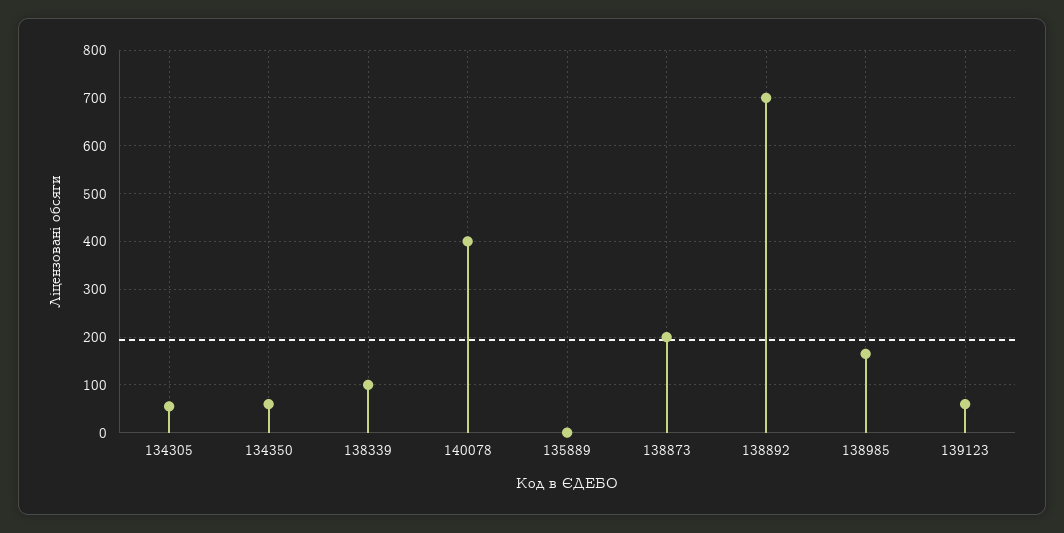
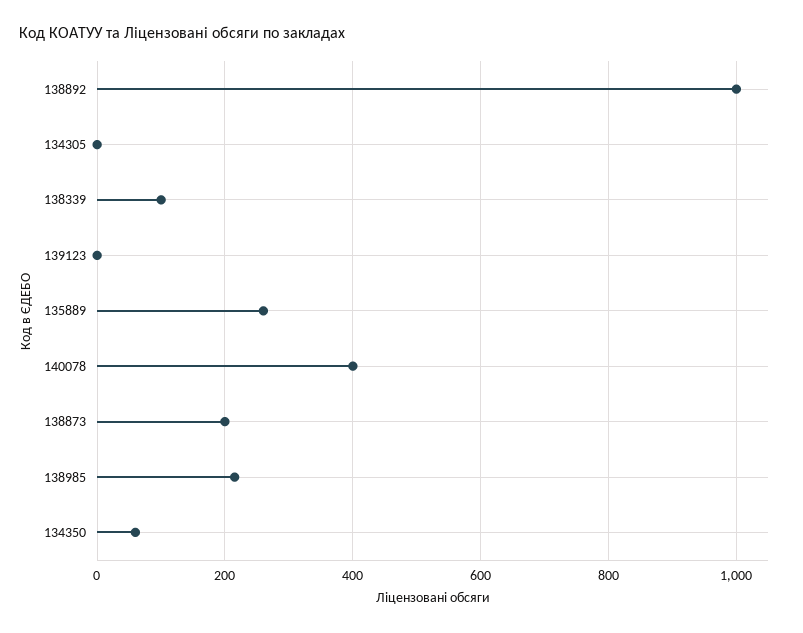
  {
-   "134305": 60,
+   "134305": 0,
    "134350": 60,
    "138339": 100,
    "140078": 400,
-   "135889": 0,
+   "135889": 260,
    "138873": 200,
-   "138892": 700,
+   "138892": 1000,
-   "138985": 160,
+   "138985": 220,
-   "139123": 60
+   "139123": 0
  }

